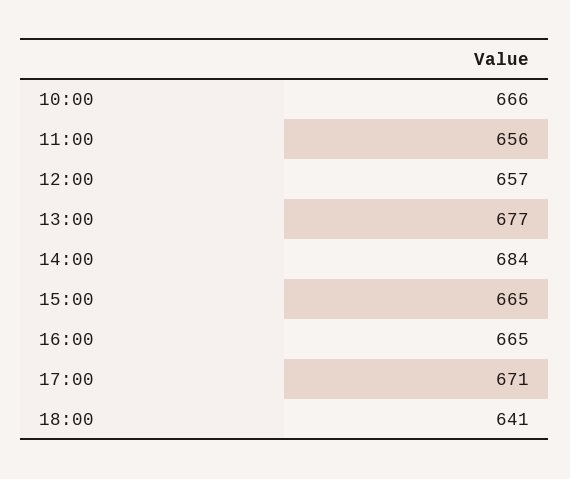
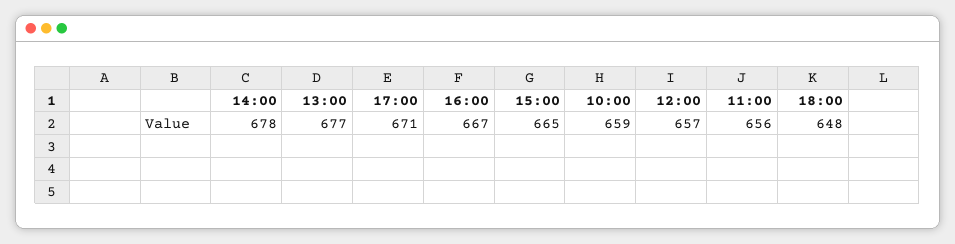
  {
-   "10:00": 666,
+   "10:00": 659,
    "11:00": 656,
    "12:00": 657,
    "13:00": 677,
-   "14:00": 684,
+   "14:00": 678,
    "15:00": 665,
-   "16:00": 665,
+   "16:00": 667,
    "17:00": 671,
-   "18:00": 641
+   "18:00": 648
  }

